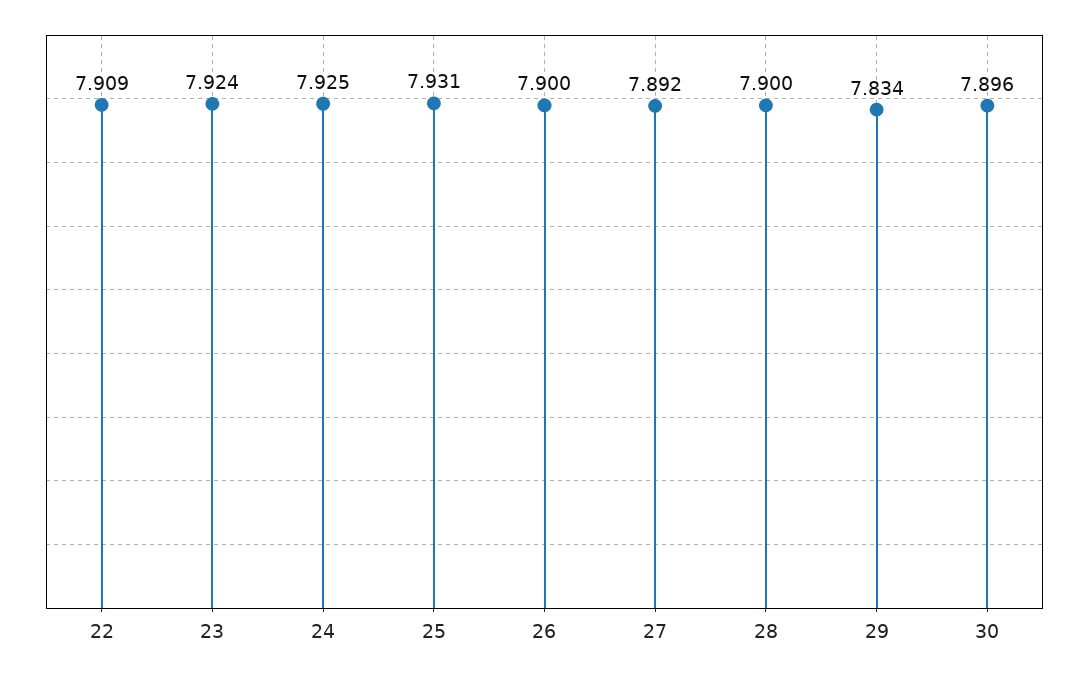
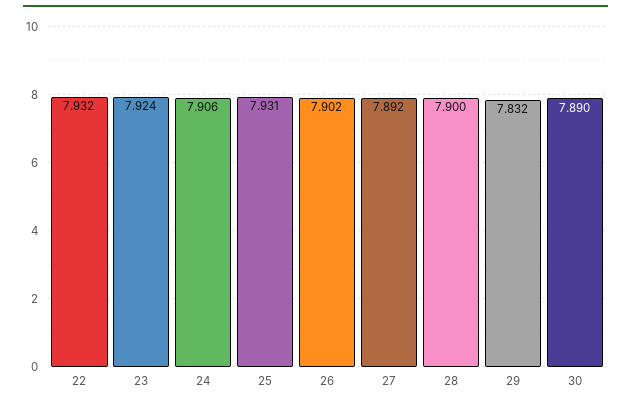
  {
-   "22": 7.909,
+   "22": 7.932,
    "23": 7.924,
-   "24": 7.925,
+   "24": 7.906,
    "25": 7.931,
-   "26": 7.9,
+   "26": 7.902,
    "27": 7.892,
    "28": 7.9,
-   "29": 7.834,
+   "29": 7.832,
-   "30": 7.896
+   "30": 7.89
  }

